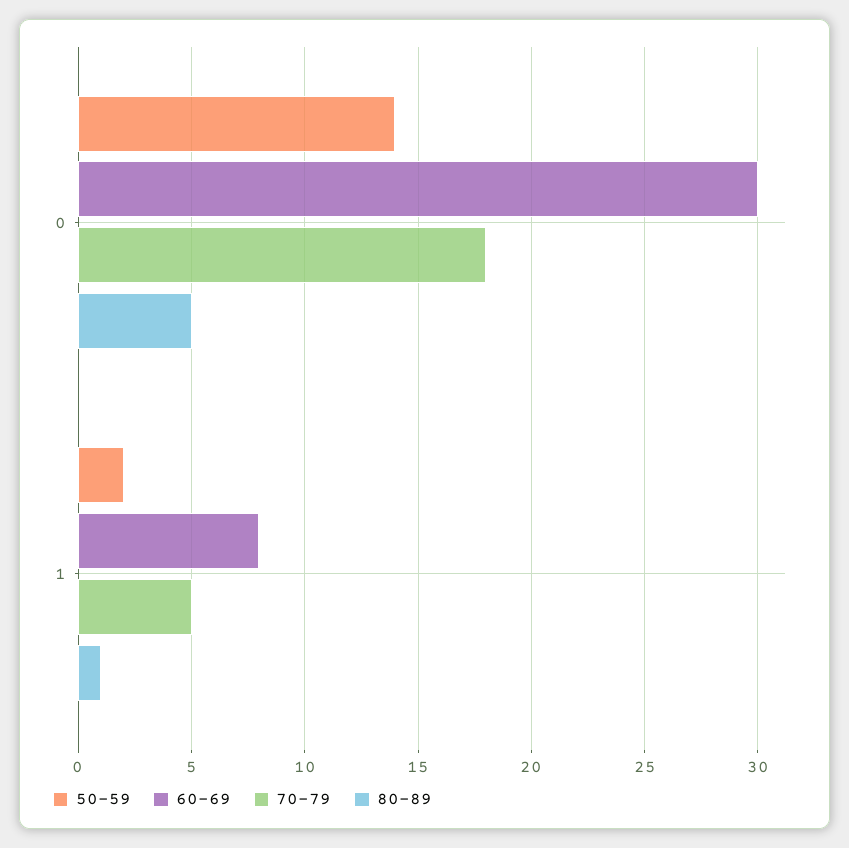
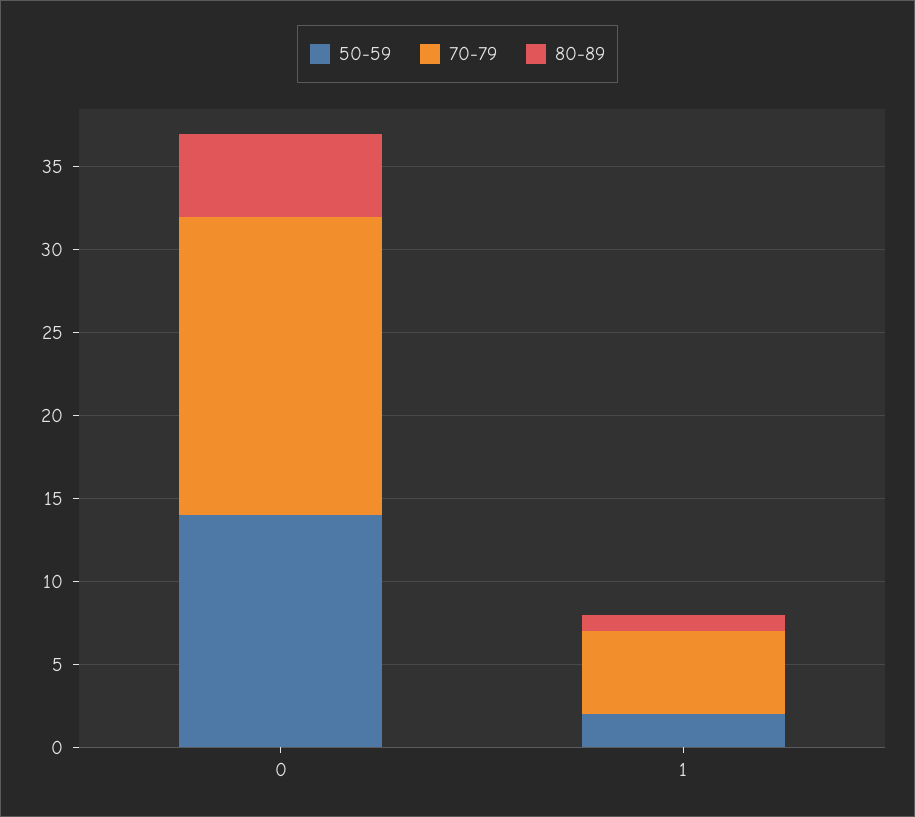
  {
    "50-59": {
      "0": 14,
      "1": 2
    },
-   "60-69": {
-     "0": 30,
-     "1": 8
-   },
    "70-79": {
      "0": 18,
      "1": 5
    },
    "80-89": {
      "0": 5,
      "1": 1
    }
  }

